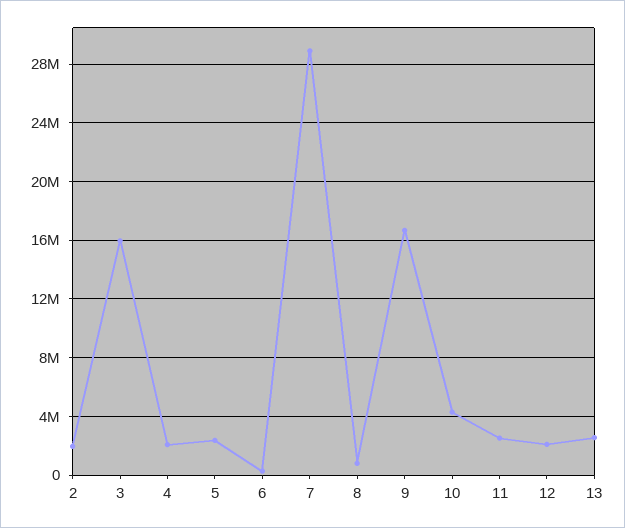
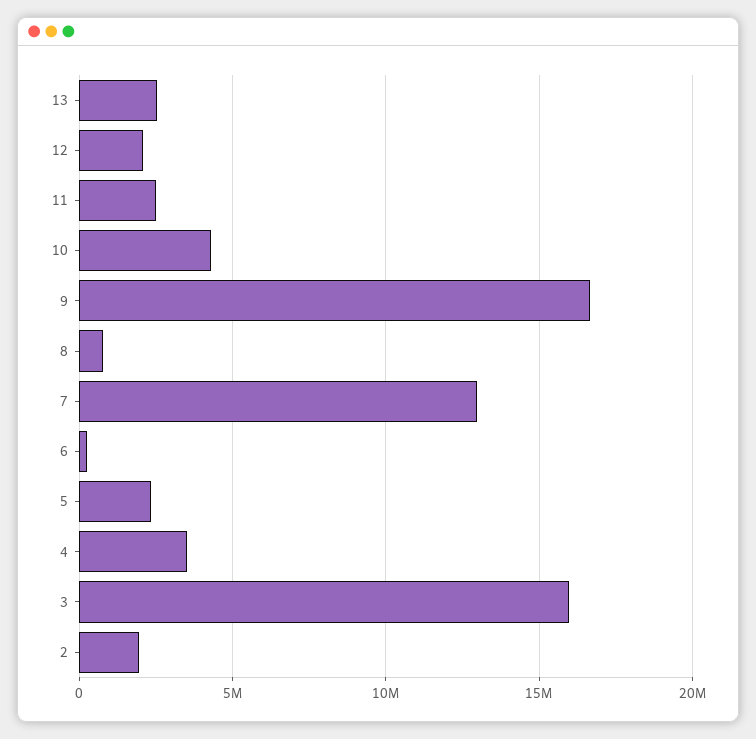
  {
    "2": 2000000,
    "3": 16000000,
-   "4": 2000000,
+   "4": 3500000,
    "5": 2500000,
    "6": 500000,
-   "7": 29000000,
+   "7": 13000000,
    "8": 1000000,
    "9": 16500000,
    "10": 4500000,
    "11": 2500000,
    "12": 2000000,
    "13": 2500000
  }

